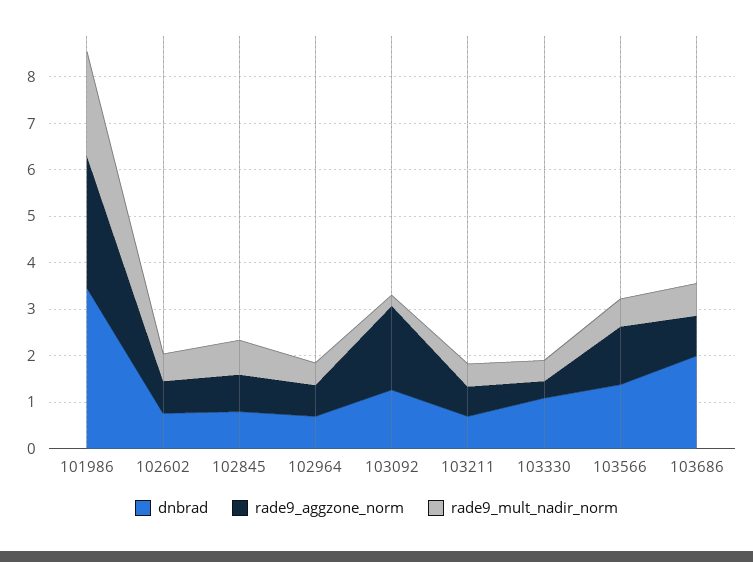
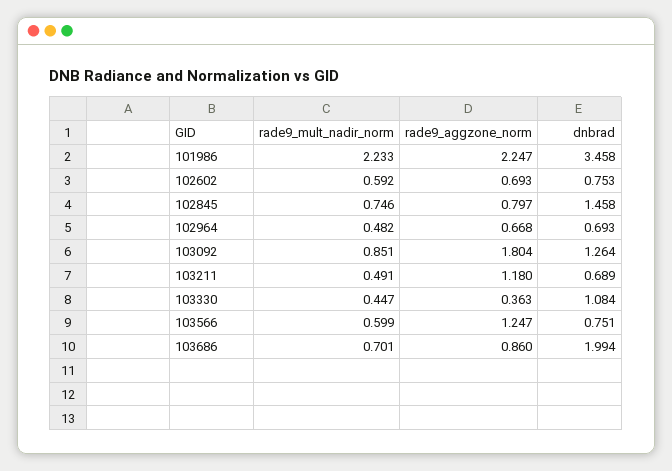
  {
    "dnbrad": {
      "101986": 3.458,
      "102602": 0.753,
-     "102845": 0.8,
+     "102845": 1.458,
      "102964": 0.693,
      "103092": 1.264,
      "103211": 0.689,
      "103330": 1.084,
-     "103566": 1.4,
+     "103566": 0.751,
      "103686": 1.994
    },
    "rade9_aggzone_norm": {
-     "101986": 2.8,
+     "101986": 2.247,
      "102602": 0.693,
      "102845": 0.797,
      "102964": 0.668,
      "103092": 1.804,
-     "103211": 0.6,
+     "103211": 1.18,
      "103330": 0.363,
      "103566": 1.247,
      "103686": 0.86
    },
    "rade9_mult_nadir_norm": {
      "101986": 2.233,
      "102602": 0.592,
      "102845": 0.746,
      "102964": 0.482,
-     "103092": 0.2,
+     "103092": 0.851,
      "103211": 0.491,
      "103330": 0.447,
      "103566": 0.599,
      "103686": 0.701
    }
  }

